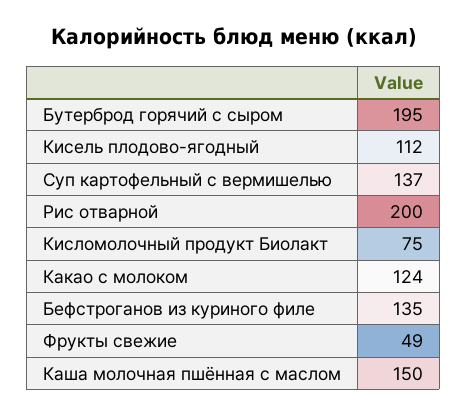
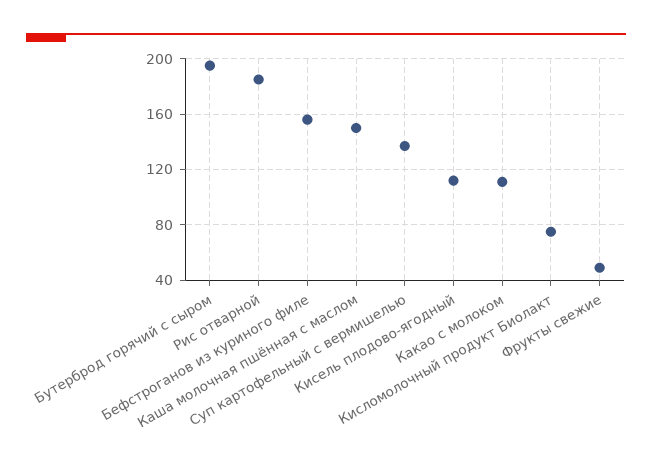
  {
    "Бутерброд горячий с сыром": 195,
    "Кисель плодово-ягодный": 112,
    "Суп картофельный с вермишелью": 137,
-   "Рис отварной": 200,
+   "Рис отварной": 185,
    "Кисломолочный продукт Биолакт": 75,
-   "Какао с молоком": 124,
+   "Какао с молоком": 110,
-   "Бефстроганов из куриного филе": 135,
+   "Бефстроганов из куриного филе": 155,
    "Фрукты свежие": 49,
    "Каша молочная пшённая с маслом": 150
  }

